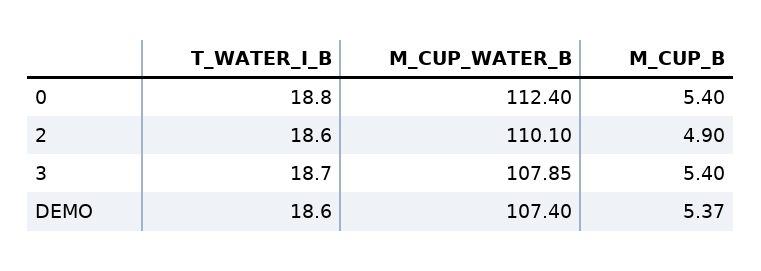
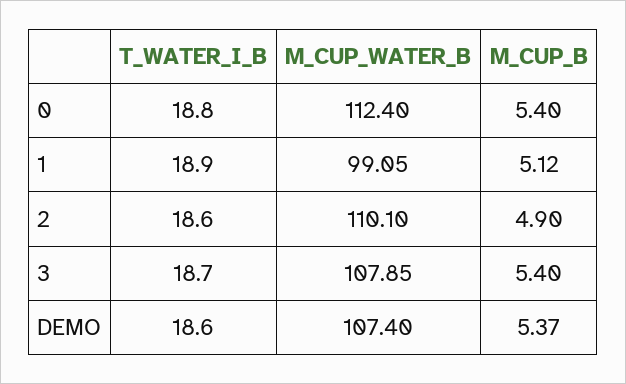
  {
    "T_WATER_I_B": {
      "0": 18.8,
      "2": 18.6,
      "3": 18.7,
-     "DEMO": 18.6
+     "DEMO": 18.6,
+     "1": 18.9
    },
    "M_CUP_WATER_B": {
      "0": 112.4,
      "2": 110.1,
      "3": 107.85,
-     "DEMO": 107.4
+     "DEMO": 107.4,
+     "1": 99.05
    },
    "M_CUP_B": {
      "0": 5.4,
      "2": 4.9,
      "3": 5.4,
-     "DEMO": 5.37
+     "DEMO": 5.37,
+     "1": 5.12
    }
  }

